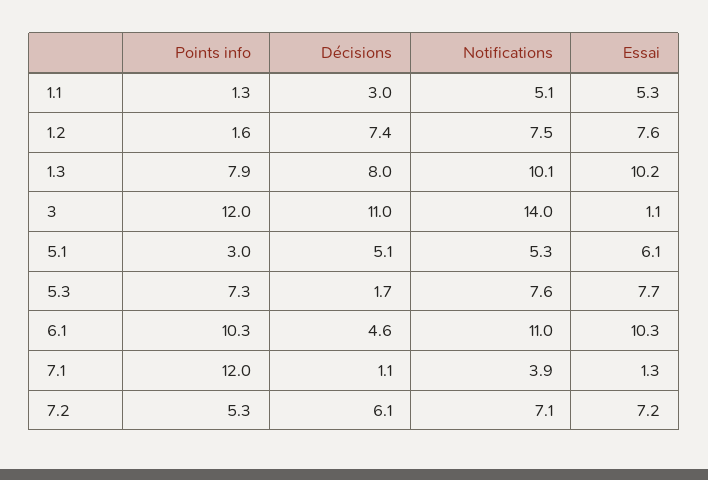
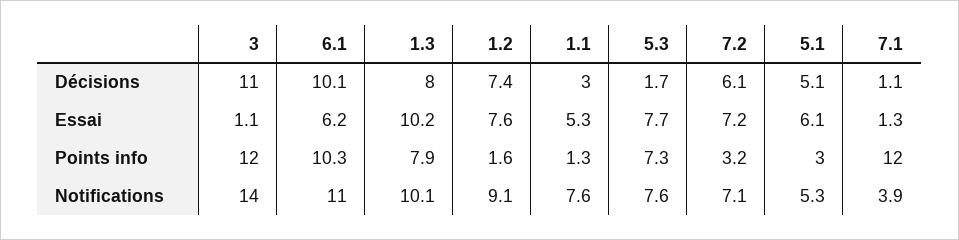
  {
    "Points info": {
      "1.1": 1.3,
      "1.2": 1.6,
      "1.3": 7.9,
      "3": 12,
      "5.1": 3,
      "5.3": 7.3,
      "6.1": 10.3,
      "7.1": 12,
-     "7.2": 5.3
+     "7.2": 3.2
    },
    "Décisions": {
      "1.1": 3,
      "1.2": 7.4,
      "1.3": 8,
      "3": 11,
      "5.1": 5.1,
      "5.3": 1.7,
-     "6.1": 4.6,
+     "6.1": 10.1,
      "7.1": 1.1,
      "7.2": 6.1
    },
    "Notifications": {
-     "1.1": 5.1,
+     "1.1": 7.6,
-     "1.2": 7.5,
+     "1.2": 9.1,
      "1.3": 10.1,
      "3": 14,
      "5.1": 5.3,
      "5.3": 7.6,
      "6.1": 11,
      "7.1": 3.9,
      "7.2": 7.1
    },
    "Essai": {
      "1.1": 5.3,
      "1.2": 7.6,
      "1.3": 10.2,
      "3": 1.1,
      "5.1": 6.1,
      "5.3": 7.7,
-     "6.1": 10.3,
+     "6.1": 6.2,
      "7.1": 1.3,
      "7.2": 7.2
    }
  }

